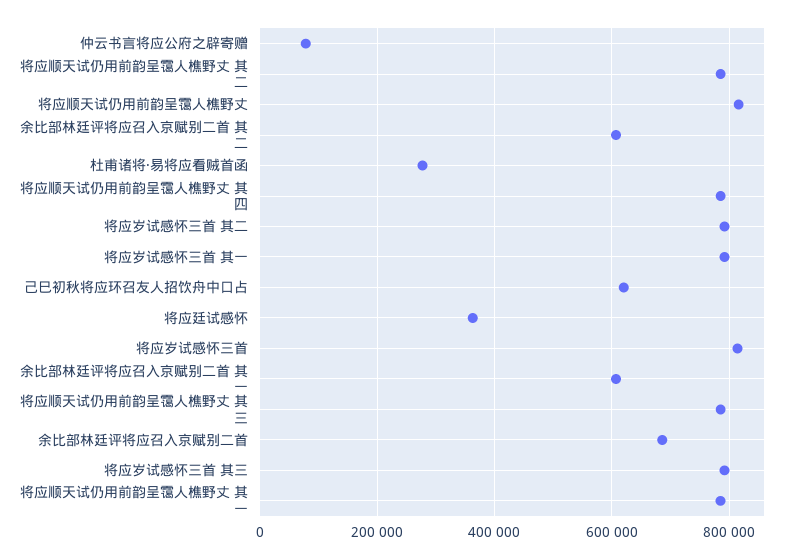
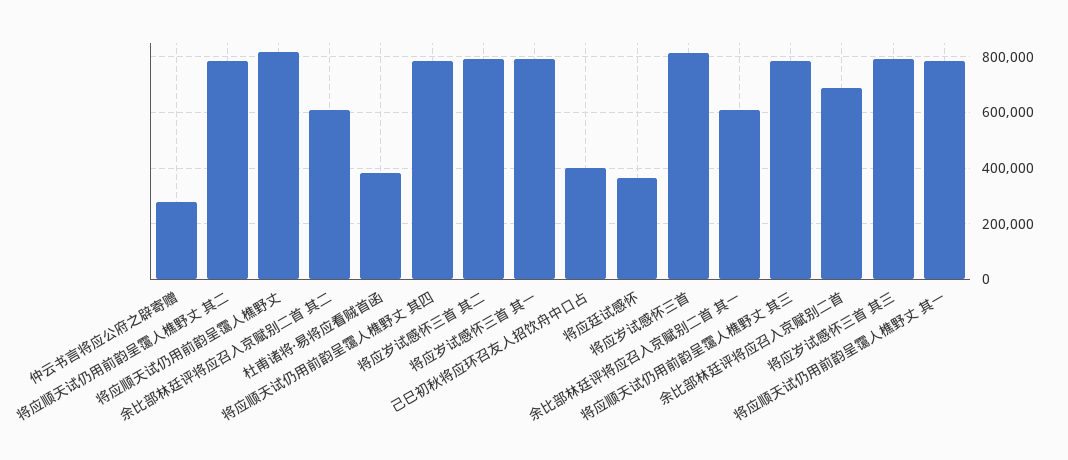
  {
-   "仲云书言将应公府之辟寄赠": 80000,
+   "仲云书言将应公府之辟寄赠": 275000,
    "将应顺天试仍用前韵呈霭人樵野丈 其二": 780000,
    "将应顺天试仍用前韵呈霭人樵野丈": 820000,
    "余比部林廷评将应召入京赋别二首 其二": 600000,
-   "杜甫诸将·易将应看贼首函": 280000,
+   "杜甫诸将·易将应看贼首函": 375000,
    "将应顺天试仍用前韵呈霭人樵野丈 其四": 780000,
    "将应岁试感怀三首 其二": 800000,
    "将应岁试感怀三首 其一": 800000,
-   "己巳初秋将应环召友人招饮舟中口占": 620000,
+   "己巳初秋将应环召友人招饮舟中口占": 400000,
    "将应廷试感怀": 360000,
    "将应岁试感怀三首": 820000,
    "余比部林廷评将应召入京赋别二首 其一": 600000,
    "将应顺天试仍用前韵呈霭人樵野丈 其三": 780000,
    "余比部林廷评将应召入京赋别二首": 680000,
    "将应岁试感怀三首 其三": 800000,
    "将应顺天试仍用前韵呈霭人樵野丈 其一": 780000
  }

